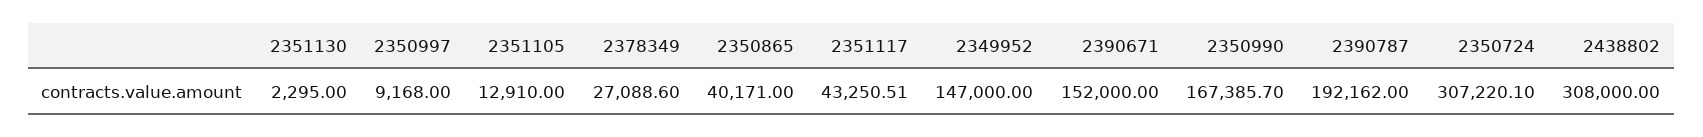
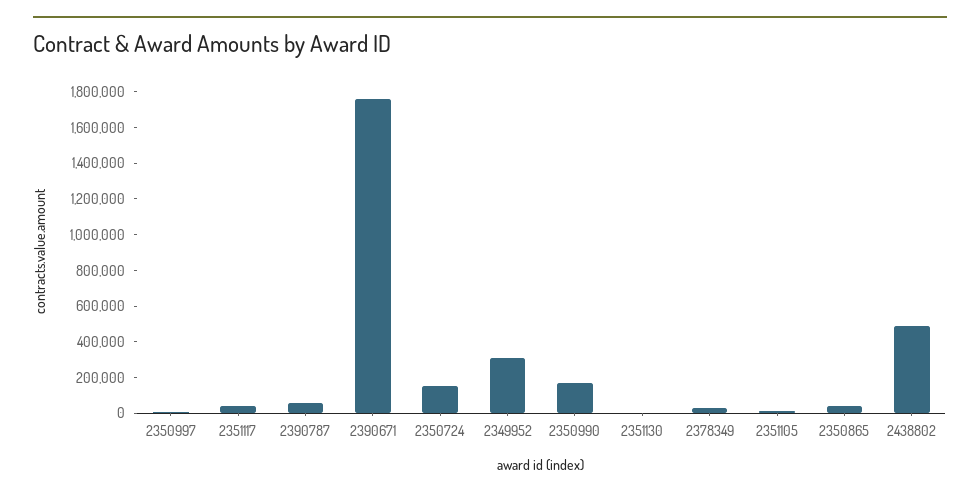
  {
    "2351130": 2295,
    "2350997": 9168,
    "2351105": 12910,
    "2378349": 27088.6,
    "2350865": 40171,
    "2351117": 43250.51,
-   "2349952": 147000,
+   "2349952": 300000,
-   "2390671": 152000,
+   "2390671": 1750000,
    "2350990": 167385.7,
-   "2390787": 192162,
+   "2390787": 50000,
-   "2350724": 307220.1,
+   "2350724": 150000,
-   "2438802": 308000
+   "2438802": 500000
  }

